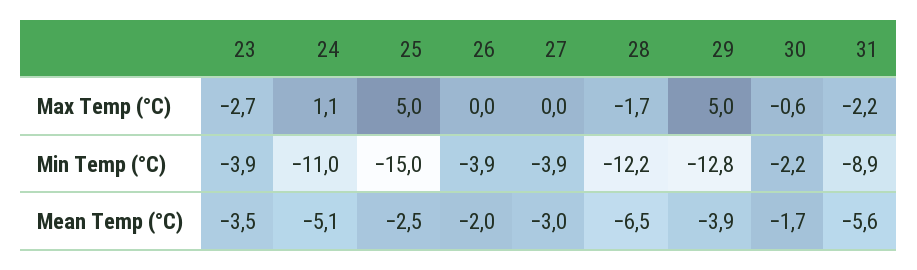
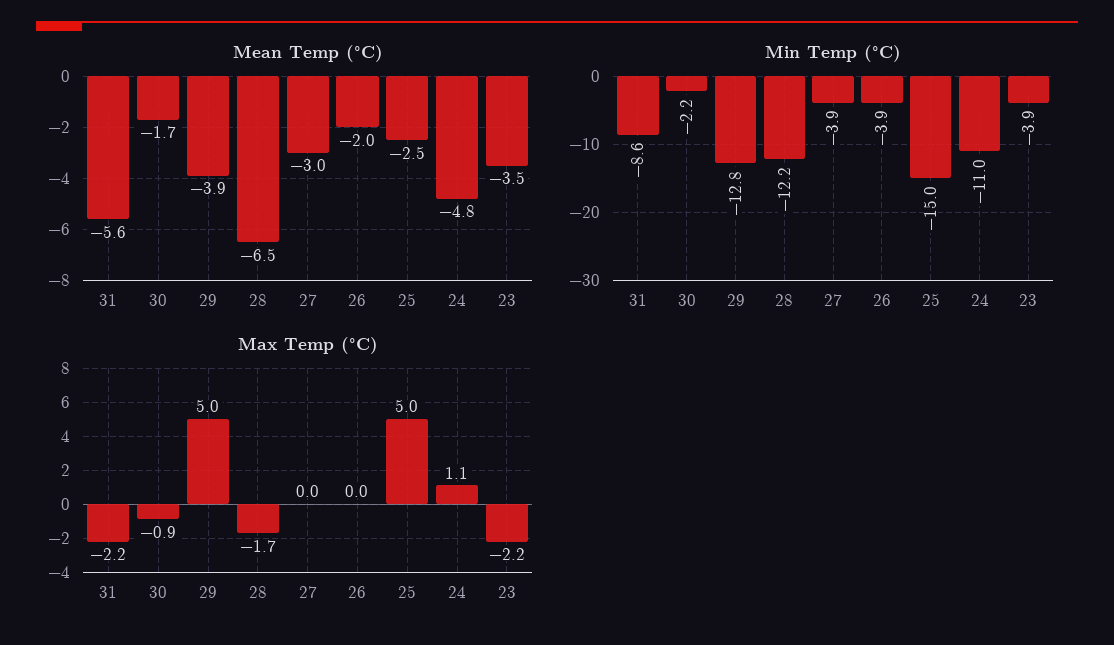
  {
    "Max Temp (°C)": {
-     "23": -2.7,
+     "23": -2.2,
      "24": 1.1,
      "25": 5,
      "26": 0,
      "27": 0,
      "28": -1.7,
      "29": 5,
-     "30": -0.6,
+     "30": -0.9,
      "31": -2.2
    },
    "Min Temp (°C)": {
      "23": -3.9,
      "24": -11,
      "25": -15,
      "26": -3.9,
      "27": -3.9,
      "28": -12.2,
      "29": -12.8,
      "30": -2.2,
-     "31": -8.9
+     "31": -8.6
    },
    "Mean Temp (°C)": {
      "23": -3.5,
-     "24": -5.1,
+     "24": -4.8,
      "25": -2.5,
      "26": -2,
      "27": -3,
      "28": -6.5,
      "29": -3.9,
      "30": -1.7,
      "31": -5.6
    }
  }

